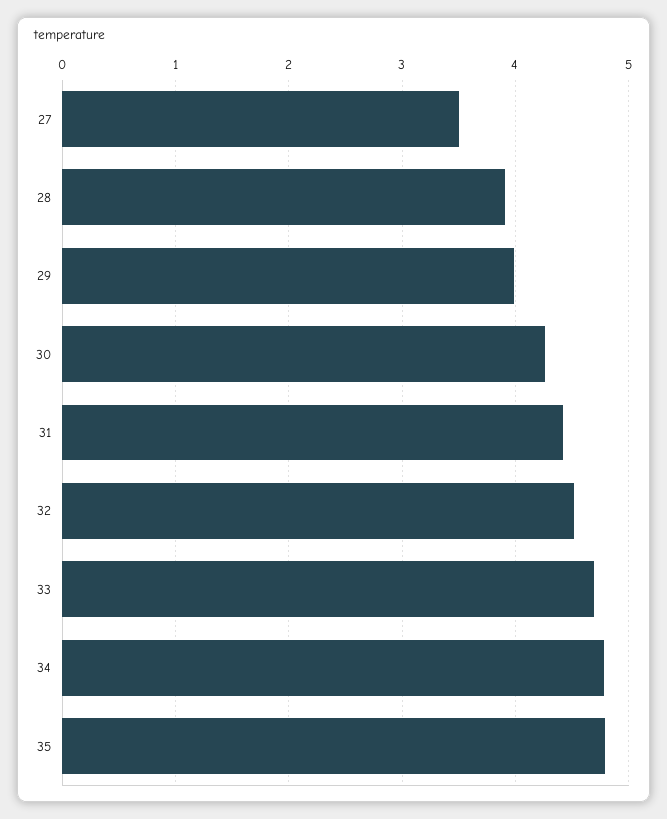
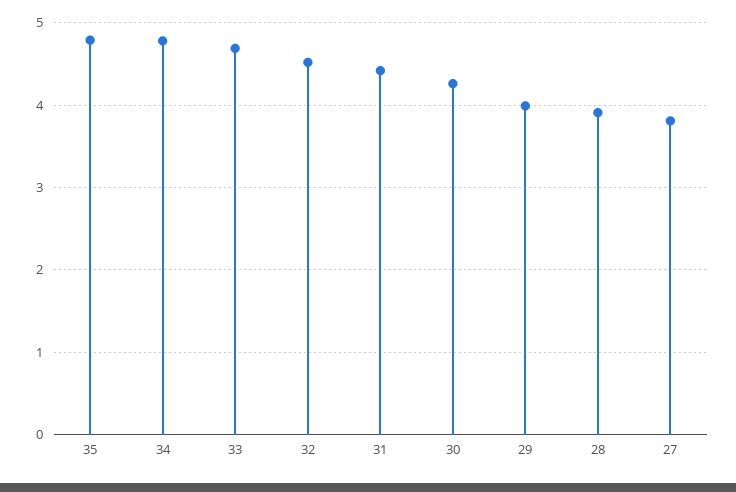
  {
-   "27": 3.5,
+   "27": 3.8,
    "28": 3.9,
    "29": 4,
    "30": 4.3,
    "31": 4.4,
    "32": 4.5,
    "33": 4.7,
    "34": 4.8,
    "35": 4.8
  }

